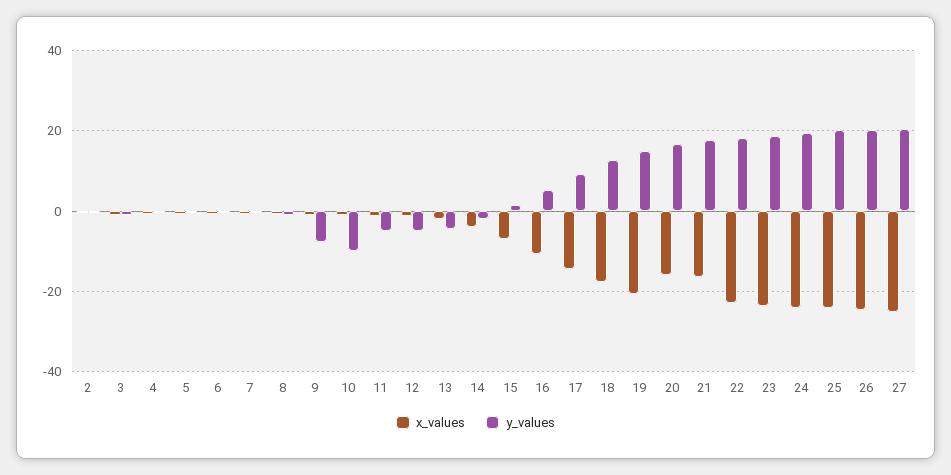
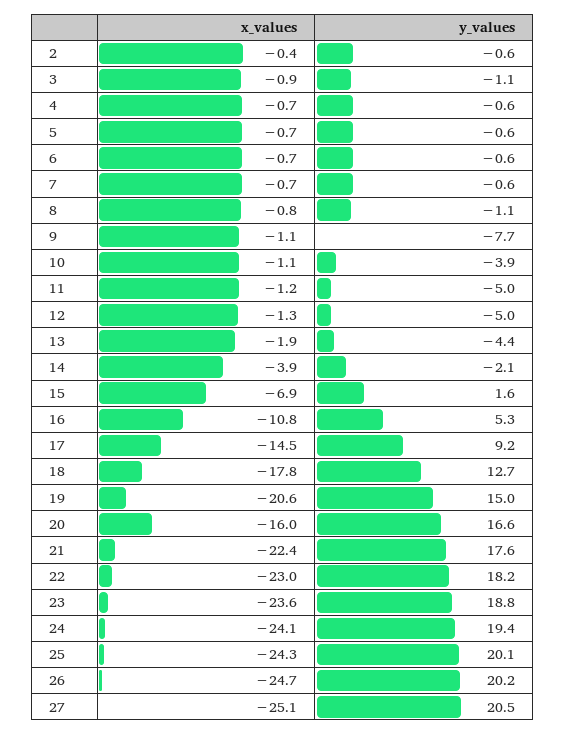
  {
    "x_values": {
      "2": -0.4,
      "3": -0.9,
      "4": -0.7,
      "5": -0.7,
      "6": -0.7,
      "7": -0.7,
      "8": -0.8,
      "9": -1.1,
      "10": -1.1,
      "11": -1.2,
      "12": -1.3,
      "13": -1.9,
      "14": -3.9,
      "15": -6.9,
      "16": -10.8,
      "17": -14.5,
      "18": -17.8,
      "19": -20.6,
      "20": -16,
-     "21": -16,
+     "21": -22.4,
      "22": -23,
      "23": -23.6,
      "24": -24.1,
      "25": -24.3,
      "26": -24.7,
      "27": -25.1
    },
    "y_values": {
      "2": -0.6,
      "3": -1.1,
      "4": -0.6,
      "5": -0.6,
      "6": -0.6,
      "7": -0.6,
      "8": -1.1,
      "9": -7.7,
-     "10": -10,
+     "10": -3.9,
      "11": -5,
      "12": -5,
      "13": -4.4,
      "14": -2.1,
      "15": 1.6,
      "16": 5.3,
      "17": 9.2,
      "18": 12.7,
      "19": 15,
      "20": 16.6,
      "21": 17.6,
      "22": 18.2,
      "23": 18.8,
      "24": 19.4,
      "25": 20.1,
      "26": 20.2,
      "27": 20.5
    }
  }

